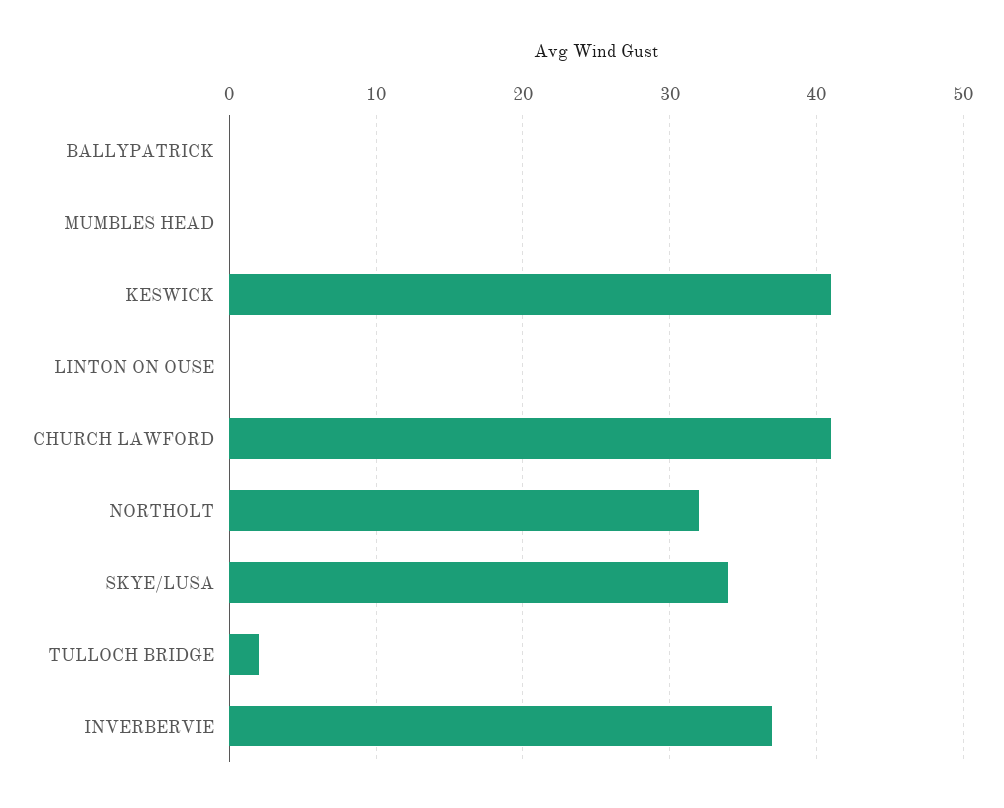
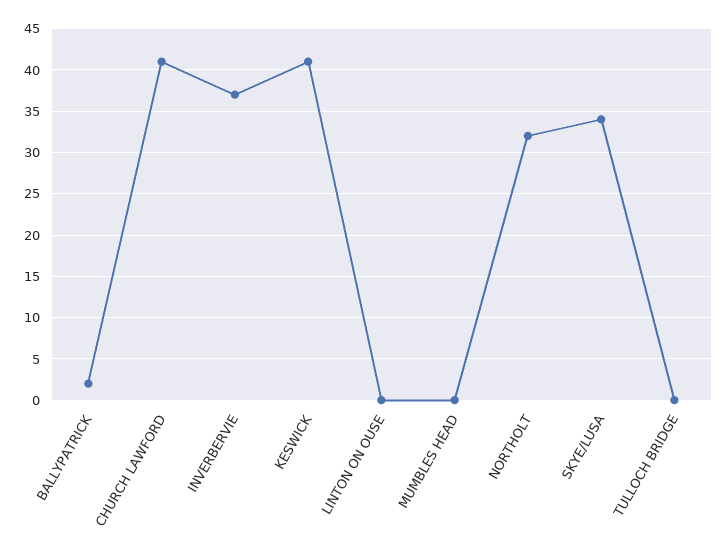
  {
-   "BALLYPATRICK": 0,
+   "BALLYPATRICK": 2,
    "MUMBLES HEAD": 0,
    "KESWICK": 41,
    "LINTON ON OUSE": 0,
    "CHURCH LAWFORD": 41,
    "NORTHOLT": 32,
    "SKYE/LUSA": 34,
-   "TULLOCH BRIDGE": 2,
+   "TULLOCH BRIDGE": 0,
    "INVERBERVIE": 37
  }

